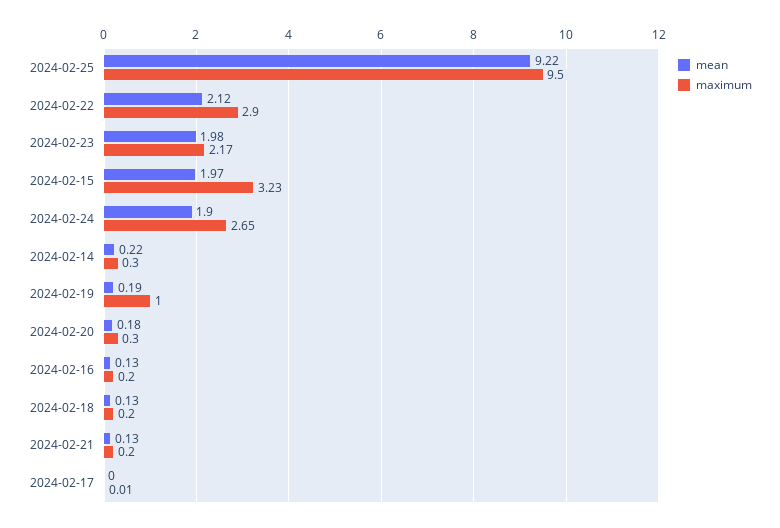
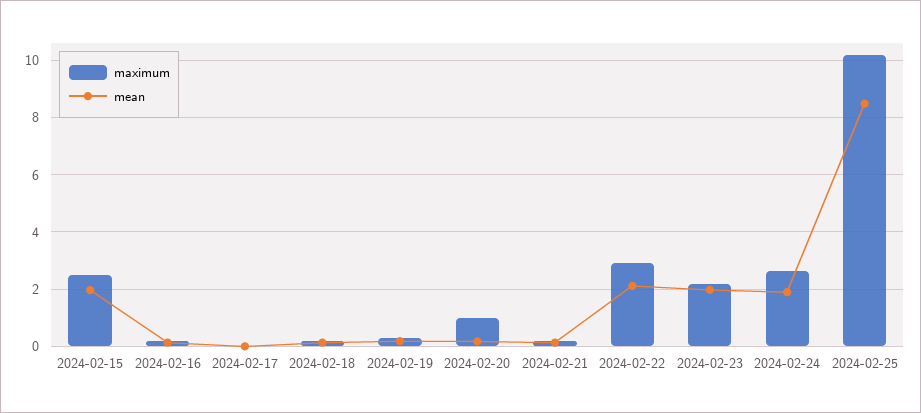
  {
    "mean": {
-     "2024-02-25": 9.22,
+     "2024-02-25": 8.5,
      "2024-02-22": 2.12,
      "2024-02-23": 1.98,
      "2024-02-15": 1.97,
      "2024-02-24": 1.9,
-     "2024-02-14": 0.22,
      "2024-02-19": 0.19,
      "2024-02-20": 0.18,
      "2024-02-16": 0.13,
      "2024-02-18": 0.13,
      "2024-02-21": 0.13,
      "2024-02-17": 0
    },
    "maximum": {
-     "2024-02-25": 9.5,
+     "2024-02-25": 10.25,
      "2024-02-22": 2.9,
      "2024-02-23": 2.17,
-     "2024-02-15": 3.23,
+     "2024-02-15": 2.5,
      "2024-02-24": 2.65,
-     "2024-02-14": 0.3,
-     "2024-02-19": 1,
+     "2024-02-19": 0.25,
-     "2024-02-20": 0.3,
+     "2024-02-20": 1,
      "2024-02-16": 0.2,
      "2024-02-18": 0.2,
      "2024-02-21": 0.2,
      "2024-02-17": 0.01
    }
  }

